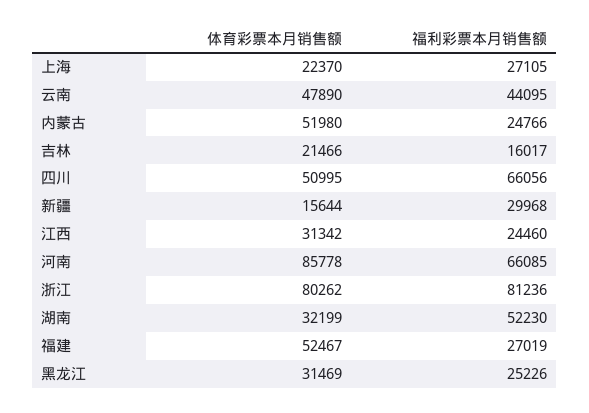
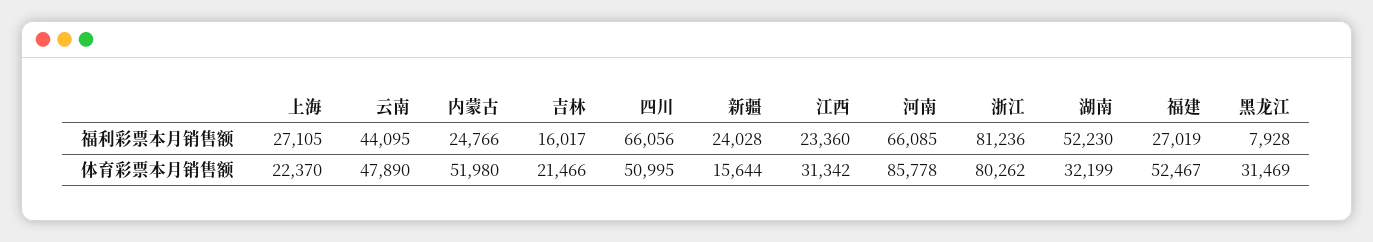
  {
    "体育彩票本月销售额": {
      "上海": 22370,
      "云南": 47890,
      "内蒙古": 51980,
      "吉林": 21466,
      "四川": 50995,
      "新疆": 15644,
      "江西": 31342,
      "河南": 85778,
      "浙江": 80262,
      "湖南": 32199,
      "福建": 52467,
      "黑龙江": 31469
    },
    "福利彩票本月销售额": {
      "上海": 27105,
      "云南": 44095,
      "内蒙古": 24766,
      "吉林": 16017,
      "四川": 66056,
-     "新疆": 29968,
+     "新疆": 24028,
-     "江西": 24460,
+     "江西": 23360,
      "河南": 66085,
      "浙江": 81236,
      "湖南": 52230,
      "福建": 27019,
-     "黑龙江": 25226
+     "黑龙江": 7928
    }
  }

